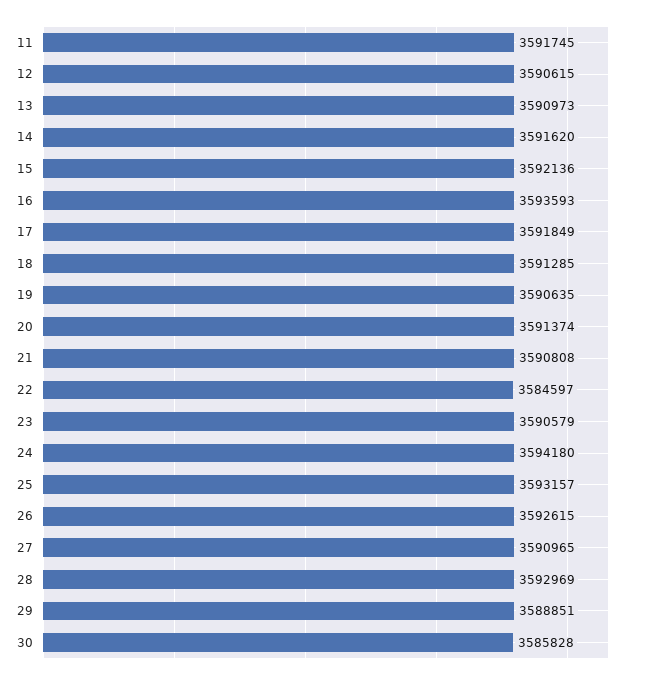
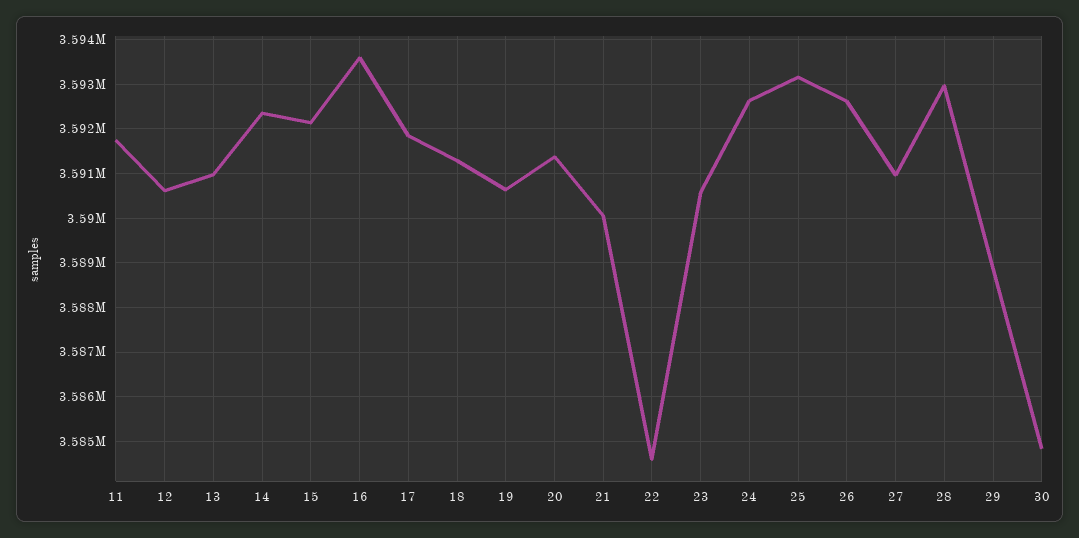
  {
    "11": 3591745,
    "12": 3590615,
    "13": 3590973,
-   "14": 3591620,
+   "14": 3592400,
    "15": 3592136,
    "16": 3593593,
    "17": 3591849,
    "18": 3591285,
    "19": 3590635,
    "20": 3591374,
-   "21": 3590808,
+   "21": 3590000,
    "22": 3584597,
    "23": 3590579,
-   "24": 3594180,
+   "24": 3592600,
    "25": 3593157,
    "26": 3592615,
    "27": 3590965,
    "28": 3592969,
    "29": 3588851,
-   "30": 3585828
+   "30": 3584800
  }

